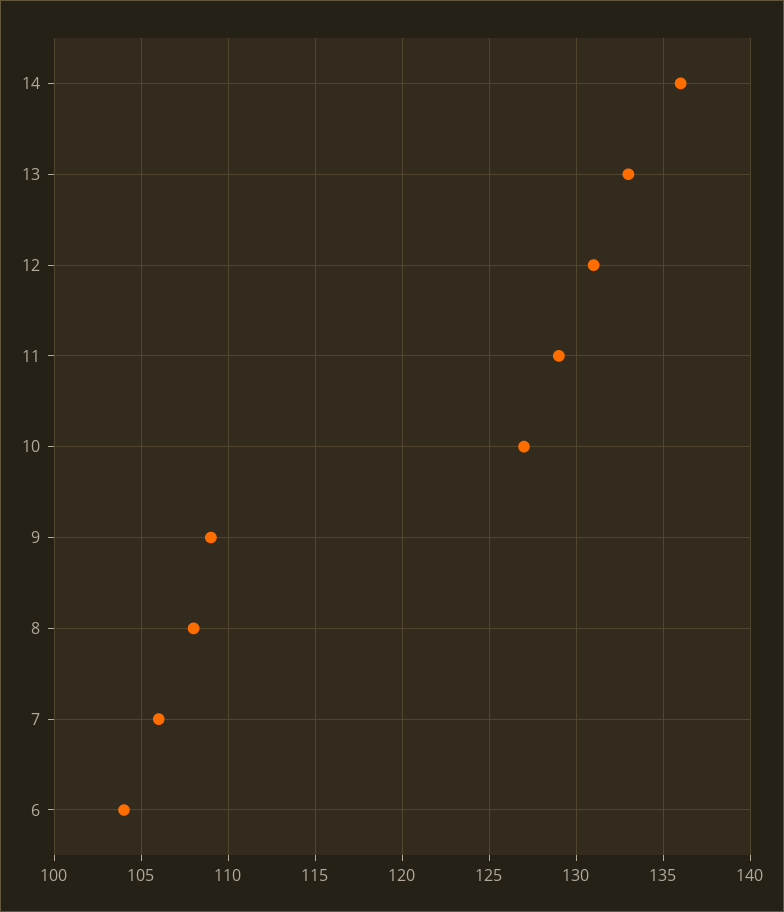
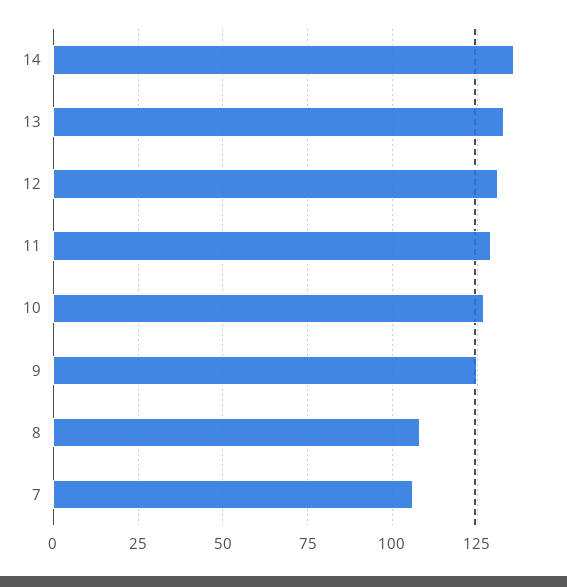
  {
    "14": 136,
    "13": 133,
    "12": 131,
    "11": 129,
    "10": 127,
-   "9": 109,
+   "9": 125,
    "8": 108,
-   "7": 106,
+   "7": 106
-   "6": 104
  }

